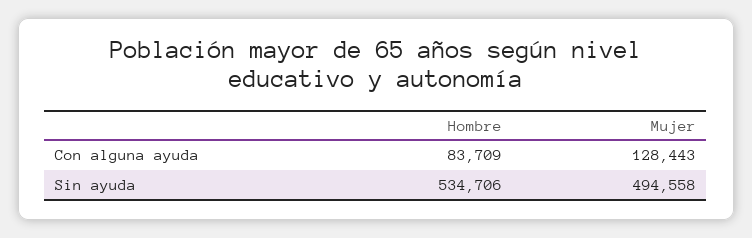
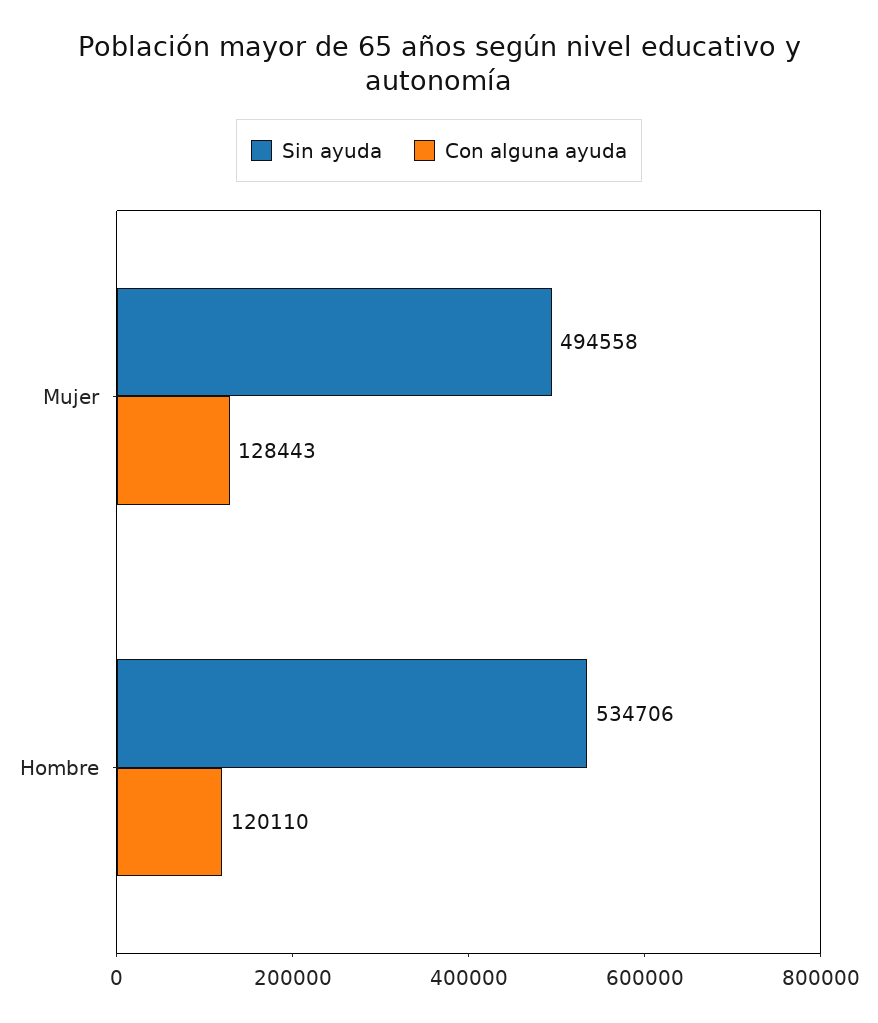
  {
    "Con alguna ayuda": {
-     "Hombre": 83709,
+     "Hombre": 120110,
      "Mujer": 128443
    },
    "Sin ayuda": {
      "Hombre": 534706,
      "Mujer": 494558
    }
  }

